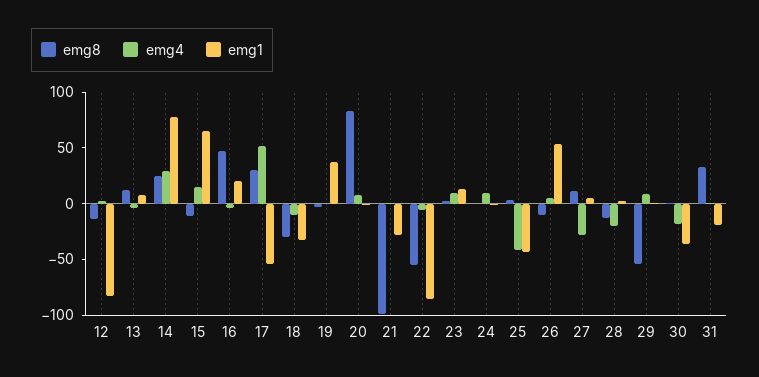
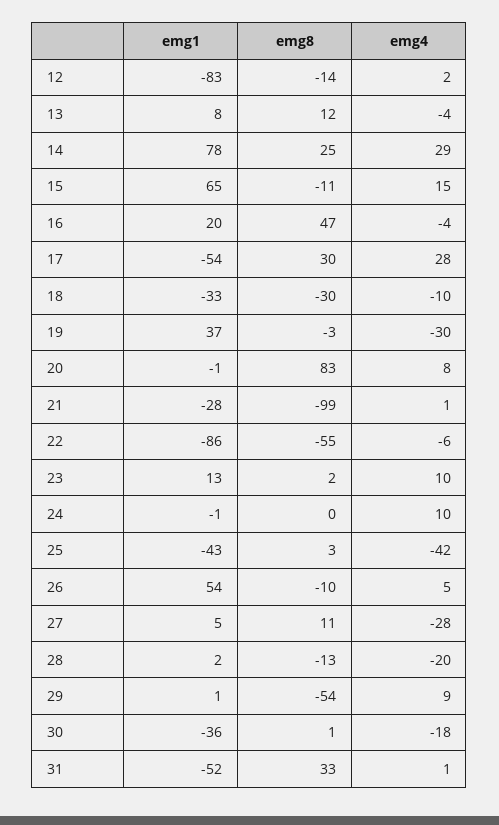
  {
    "emg8": {
      "12": -14,
      "13": 12,
      "14": 25,
      "15": -11,
      "16": 47,
      "17": 30,
      "18": -30,
      "19": -3,
      "20": 83,
      "21": -99,
      "22": -55,
      "23": 2,
      "24": 0,
      "25": 3,
      "26": -10,
      "27": 11,
      "28": -13,
      "29": -54,
      "30": 1,
      "31": 33
    },
    "emg4": {
      "12": 2,
      "13": -4,
      "14": 29,
      "15": 15,
      "16": -4,
-     "17": 50,
+     "17": 28,
      "18": -10,
-     "19": 0,
+     "19": -30,
      "20": 8,
      "21": 1,
      "22": -6,
      "23": 10,
      "24": 10,
      "25": -42,
      "26": 5,
      "27": -28,
      "28": -20,
      "29": 9,
      "30": -18,
      "31": 1
    },
    "emg1": {
      "12": -83,
      "13": 8,
      "14": 78,
      "15": 65,
      "16": 20,
      "17": -54,
      "18": -33,
      "19": 37,
      "20": -1,
      "21": -28,
      "22": -86,
      "23": 13,
      "24": -1,
      "25": -43,
      "26": 54,
      "27": 5,
      "28": 2,
      "29": 1,
      "30": -36,
-     "31": -20
+     "31": -52
    }
  }

